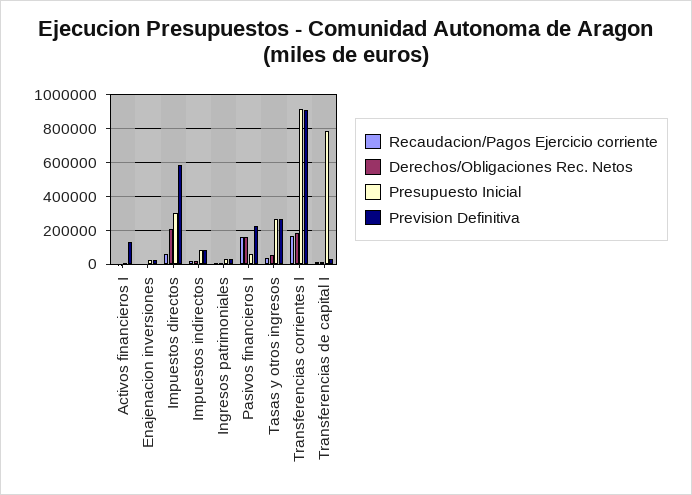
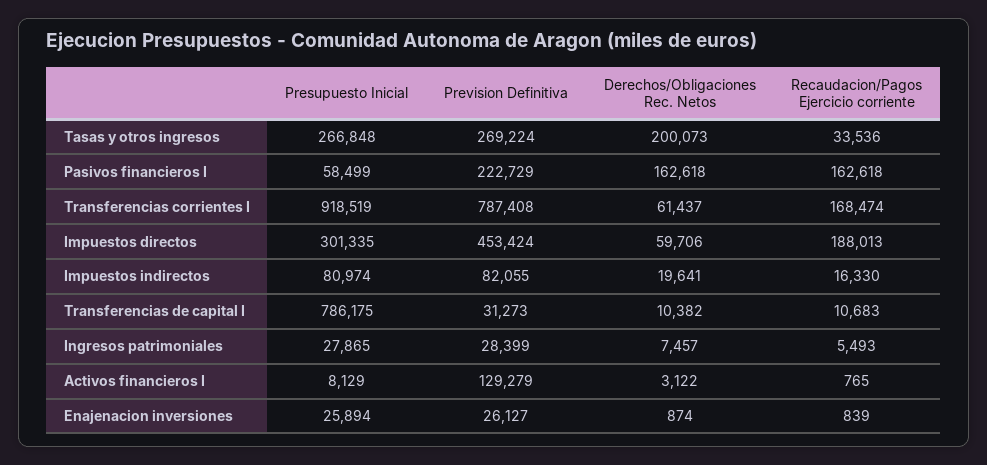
  {
    "Recaudacion/Pagos Ejercicio corriente": {
      "Activos financieros I": 765,
      "Enajenacion inversiones": 839,
-     "Impuestos directos": 50000,
+     "Impuestos directos": 188013,
      "Impuestos indirectos": 16330,
      "Ingresos patrimoniales": 5493,
      "Pasivos financieros I": 162618,
      "Tasas y otros ingresos": 33536,
      "Transferencias corrientes I": 168474,
      "Transferencias de capital I": 10683
    },
    "Derechos/Obligaciones Rec. Netos": {
      "Activos financieros I": 3122,
      "Enajenacion inversiones": 874,
-     "Impuestos directos": 200000,
+     "Impuestos directos": 59706,
      "Impuestos indirectos": 19641,
      "Ingresos patrimoniales": 7457,
      "Pasivos financieros I": 162618,
-     "Tasas y otros ingresos": 50000,
+     "Tasas y otros ingresos": 200073,
-     "Transferencias corrientes I": 200000,
+     "Transferencias corrientes I": 61437,
      "Transferencias de capital I": 10382
    },
    "Presupuesto Inicial": {
      "Activos financieros I": 8129,
      "Enajenacion inversiones": 25894,
      "Impuestos directos": 301335,
      "Impuestos indirectos": 80974,
      "Ingresos patrimoniales": 27865,
      "Pasivos financieros I": 58499,
      "Tasas y otros ingresos": 266848,
      "Transferencias corrientes I": 918519,
      "Transferencias de capital I": 786175
    },
    "Prevision Definitiva": {
      "Activos financieros I": 129279,
      "Enajenacion inversiones": 26127,
-     "Impuestos directos": 600000,
+     "Impuestos directos": 453424,
      "Impuestos indirectos": 82055,
      "Ingresos patrimoniales": 28399,
      "Pasivos financieros I": 222729,
      "Tasas y otros ingresos": 269224,
-     "Transferencias corrientes I": 900000,
+     "Transferencias corrientes I": 787408,
      "Transferencias de capital I": 31273
    }
  }

